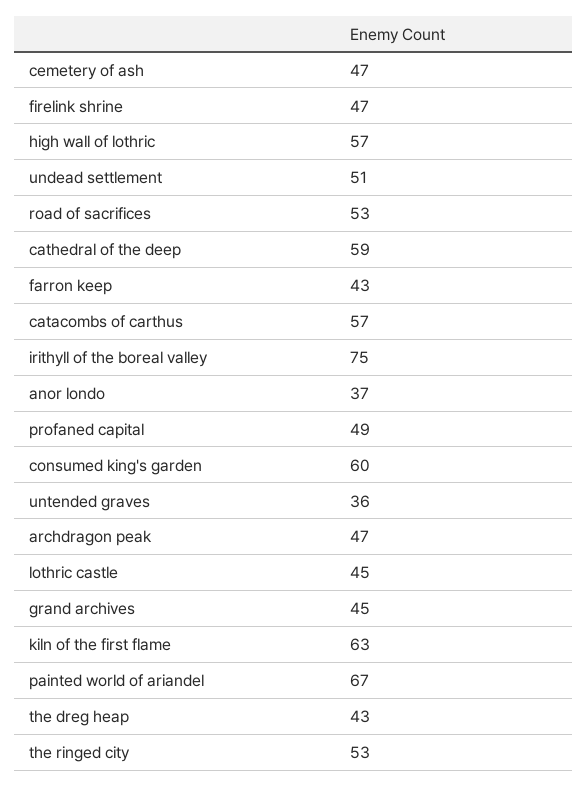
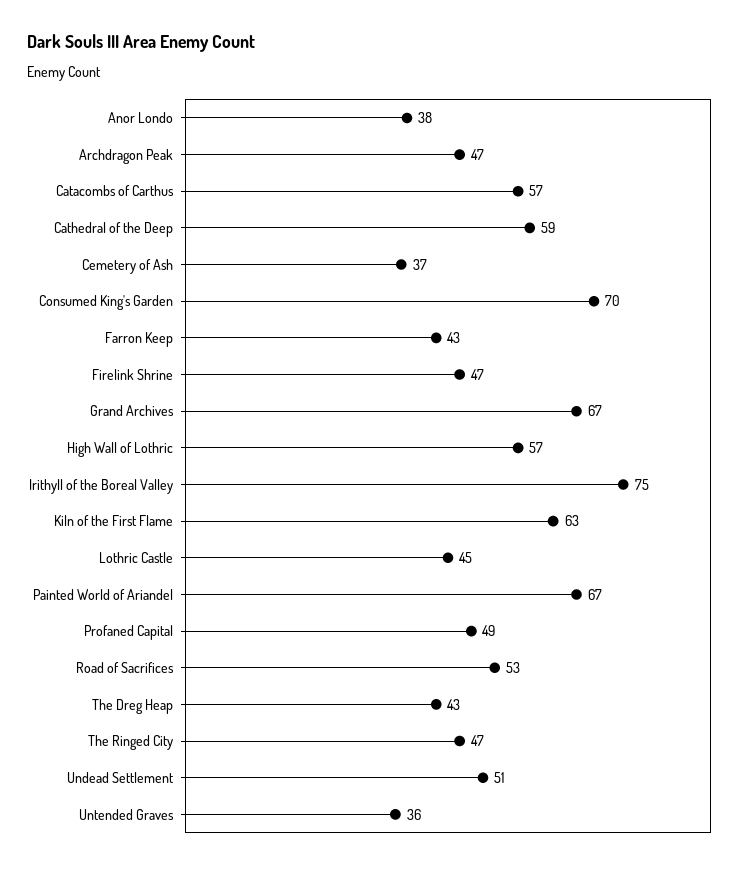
  {
-   "cemetery of ash": 47,
+   "cemetery of ash": 37,
    "firelink shrine": 47,
    "high wall of lothric": 57,
    "undead settlement": 51,
    "road of sacrifices": 53,
    "cathedral of the deep": 59,
    "farron keep": 43,
    "catacombs of carthus": 57,
    "irithyll of the boreal valley": 75,
-   "anor londo": 37,
+   "anor londo": 38,
    "profaned capital": 49,
-   "consumed king's garden": 60,
+   "consumed king's garden": 70,
    "untended graves": 36,
    "archdragon peak": 47,
    "lothric castle": 45,
-   "grand archives": 45,
+   "grand archives": 67,
    "kiln of the first flame": 63,
    "painted world of ariandel": 67,
    "the dreg heap": 43,
-   "the ringed city": 53
+   "the ringed city": 47
  }

